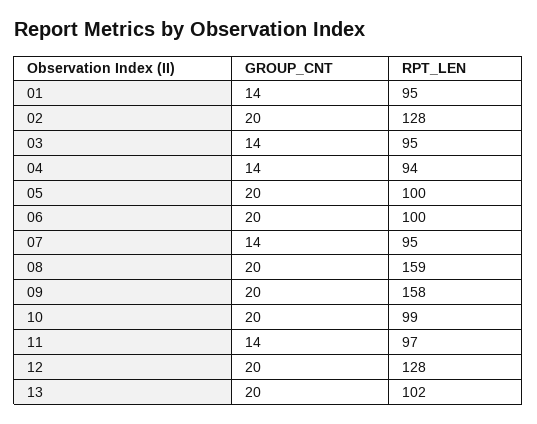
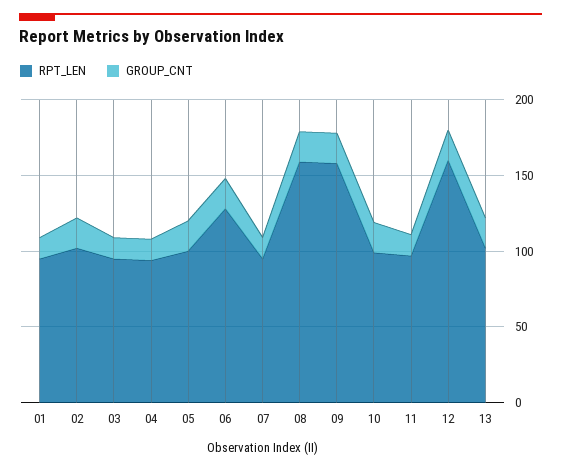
  {
    "GROUP_CNT": {
      "01": 14,
      "02": 20,
      "03": 14,
      "04": 14,
      "05": 20,
      "06": 20,
      "07": 14,
      "08": 20,
      "09": 20,
      "10": 20,
      "11": 14,
      "12": 20,
      "13": 20
    },
    "RPT_LEN": {
      "01": 95,
-     "02": 128,
+     "02": 100,
      "03": 95,
      "04": 94,
      "05": 100,
-     "06": 100,
+     "06": 130,
      "07": 95,
      "08": 159,
      "09": 158,
      "10": 99,
      "11": 97,
-     "12": 128,
+     "12": 160,
      "13": 102
    }
  }

